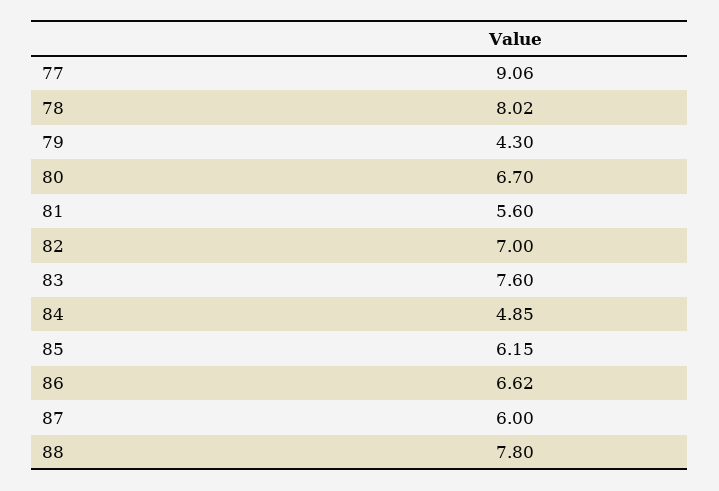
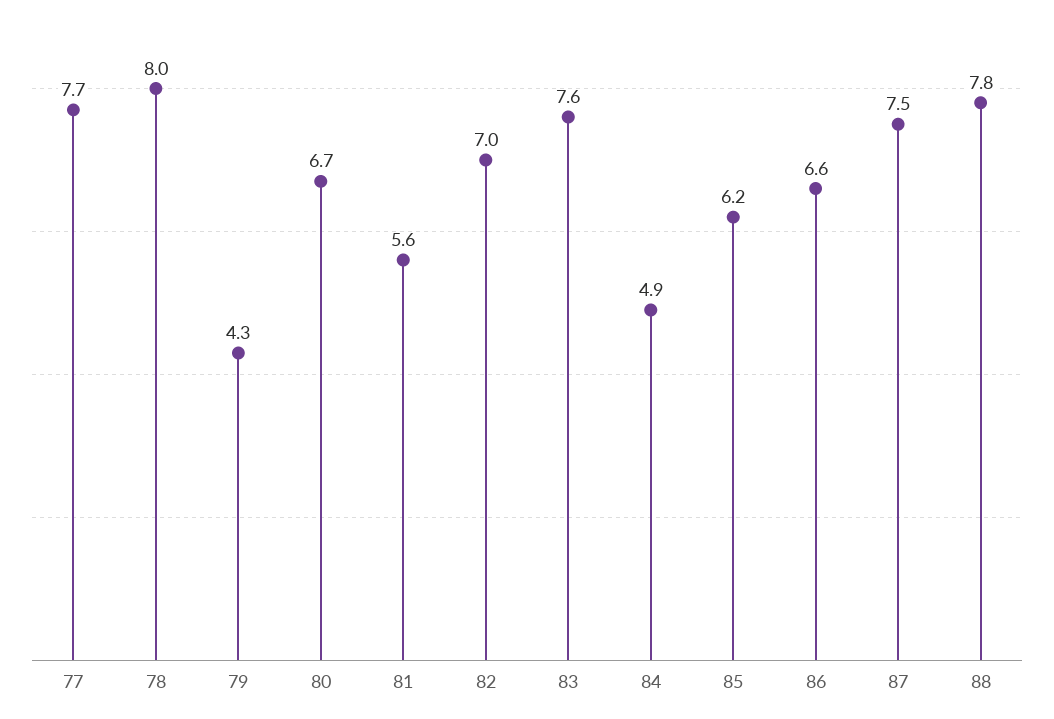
  {
-   "77": 9.06,
+   "77": 7.7,
    "78": 8.02,
    "79": 4.3,
    "80": 6.7,
    "81": 5.6,
    "82": 7,
    "83": 7.6,
    "84": 4.85,
    "85": 6.15,
    "86": 6.62,
-   "87": 6,
+   "87": 7.5,
    "88": 7.8
  }

